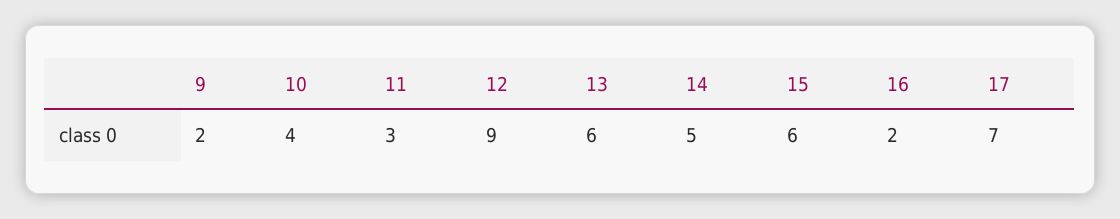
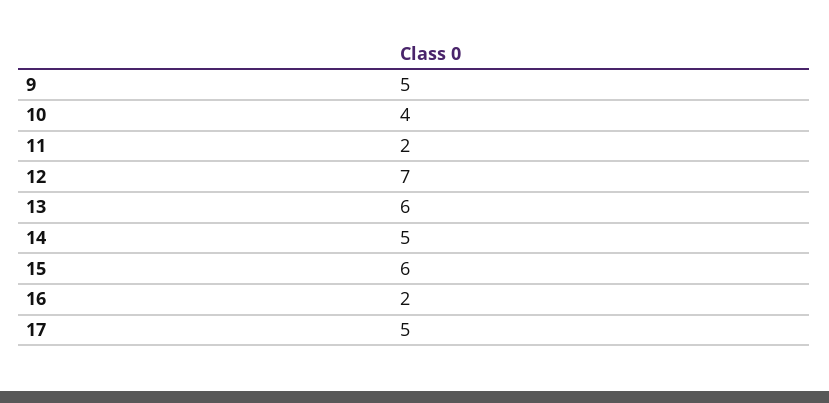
  {
-   "9": 2,
+   "9": 5,
    "10": 4,
-   "11": 3,
+   "11": 2,
-   "12": 9,
+   "12": 7,
    "13": 6,
    "14": 5,
    "15": 6,
    "16": 2,
-   "17": 7
+   "17": 5
  }

